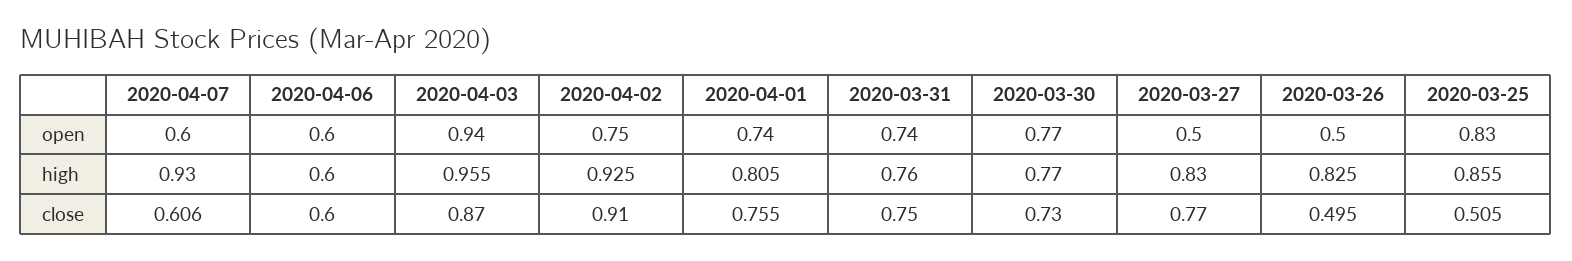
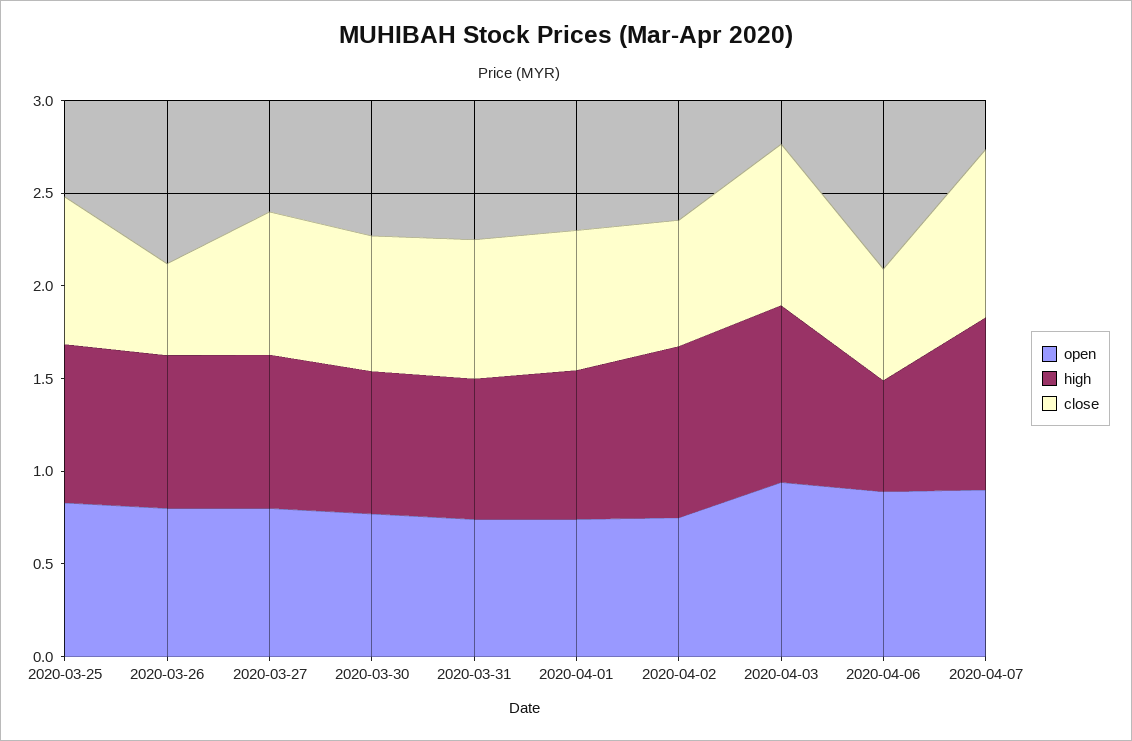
  {
    "open": {
-     "2020-04-07": 0.6,
+     "2020-04-07": 0.9,
-     "2020-04-06": 0.6,
+     "2020-04-06": 0.9,
      "2020-04-03": 0.94,
      "2020-04-02": 0.75,
      "2020-04-01": 0.74,
      "2020-03-31": 0.74,
      "2020-03-30": 0.77,
-     "2020-03-27": 0.5,
+     "2020-03-27": 0.8,
-     "2020-03-26": 0.5,
+     "2020-03-26": 0.8,
      "2020-03-25": 0.83
    },
    "high": {
      "2020-04-07": 0.93,
      "2020-04-06": 0.6,
      "2020-04-03": 0.955,
      "2020-04-02": 0.925,
      "2020-04-01": 0.805,
      "2020-03-31": 0.76,
      "2020-03-30": 0.77,
      "2020-03-27": 0.83,
      "2020-03-26": 0.825,
      "2020-03-25": 0.855
    },
    "close": {
-     "2020-04-07": 0.606,
+     "2020-04-07": 0.9,
      "2020-04-06": 0.6,
      "2020-04-03": 0.87,
-     "2020-04-02": 0.91,
+     "2020-04-02": 0.7,
      "2020-04-01": 0.755,
      "2020-03-31": 0.75,
      "2020-03-30": 0.73,
      "2020-03-27": 0.77,
      "2020-03-26": 0.495,
-     "2020-03-25": 0.505
+     "2020-03-25": 0.8
    }
  }

